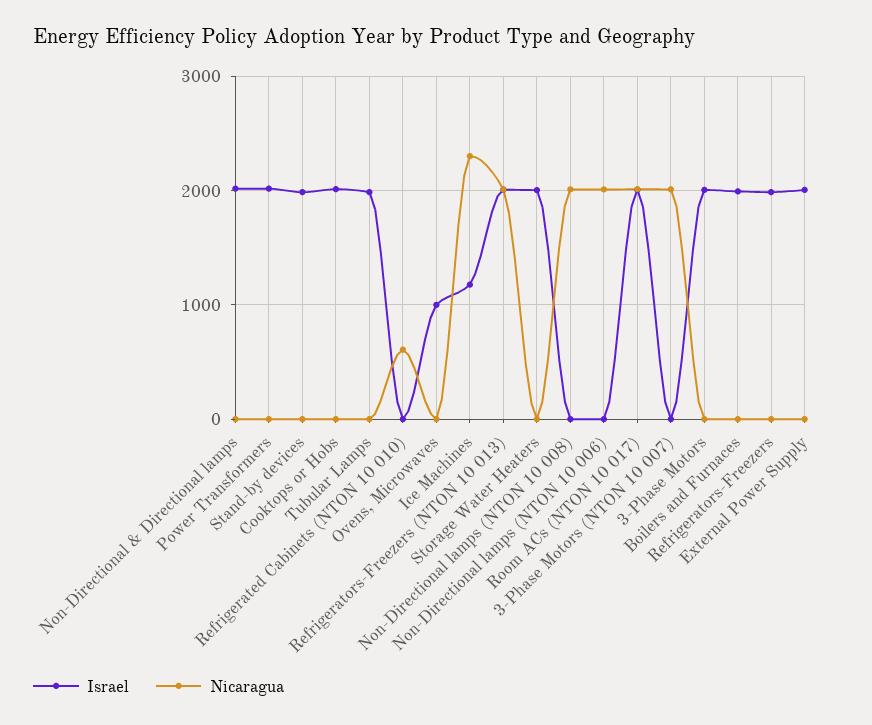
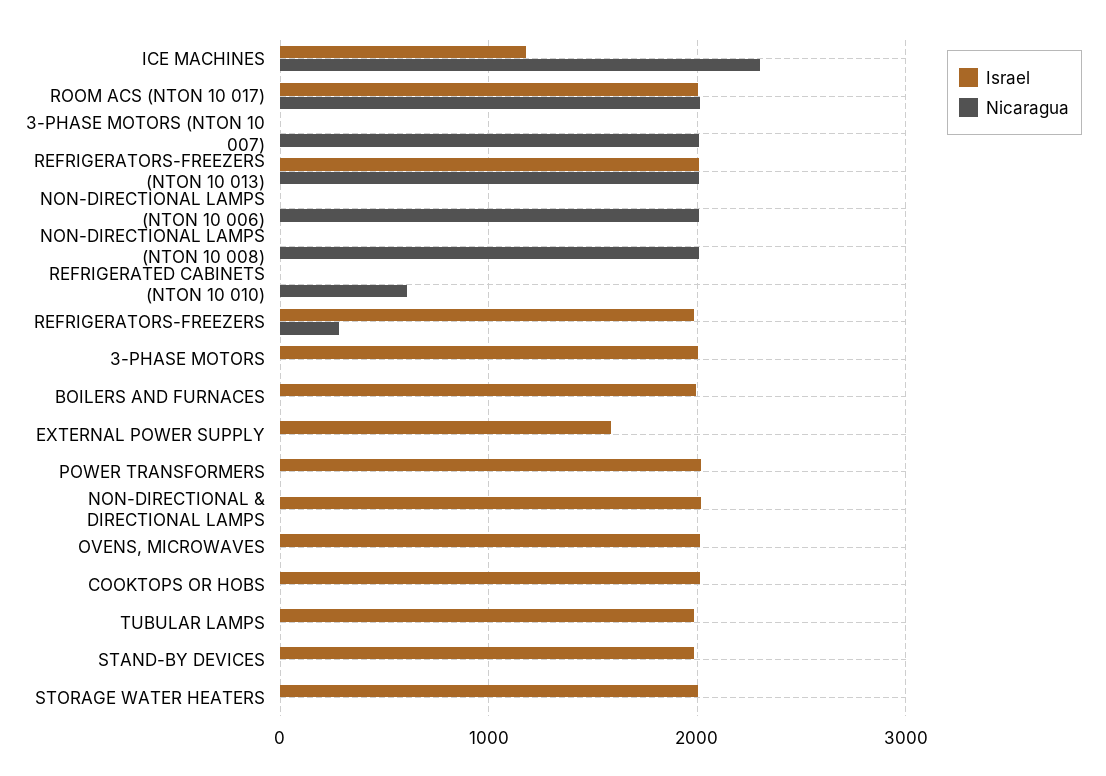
  {
    "Israel": {
      "Non-Directional & Directional lamps": 2000,
      "Power Transformers": 2000,
      "Stand-by devices": 2000,
      "Cooktops or Hobs": 2000,
      "Tubular Lamps": 2000,
      "Refrigerated Cabinets (NTON 10 010)": 0,
-     "Ovens, Microwaves": 1000,
+     "Ovens, Microwaves": 2000,
      "Ice Machines": 1200,
      "Refrigerators-Freezers (NTON 10 013)": 2000,
      "Storage Water Heaters": 2000,
      "Non-Directional lamps (NTON 10 008)": 0,
      "Non-Directional lamps (NTON 10 006)": 0,
      "Room ACs (NTON 10 017)": 2000,
      "3-Phase Motors (NTON 10 007)": 0,
      "3-Phase Motors": 2000,
      "Boilers and Furnaces": 2000,
      "Refrigerators-Freezers": 2000,
-     "External Power Supply": 2000
+     "External Power Supply": 1600
    },
    "Nicaragua": {
      "Non-Directional & Directional lamps": 0,
      "Power Transformers": 0,
      "Stand-by devices": 0,
      "Cooktops or Hobs": 0,
      "Tubular Lamps": 0,
      "Refrigerated Cabinets (NTON 10 010)": 600,
      "Ovens, Microwaves": 0,
      "Ice Machines": 2300,
      "Refrigerators-Freezers (NTON 10 013)": 2000,
      "Storage Water Heaters": 0,
      "Non-Directional lamps (NTON 10 008)": 2000,
      "Non-Directional lamps (NTON 10 006)": 2000,
      "Room ACs (NTON 10 017)": 2000,
      "3-Phase Motors (NTON 10 007)": 2000,
      "3-Phase Motors": 0,
      "Boilers and Furnaces": 0,
-     "Refrigerators-Freezers": 0,
+     "Refrigerators-Freezers": 300,
      "External Power Supply": 0
    }
  }

